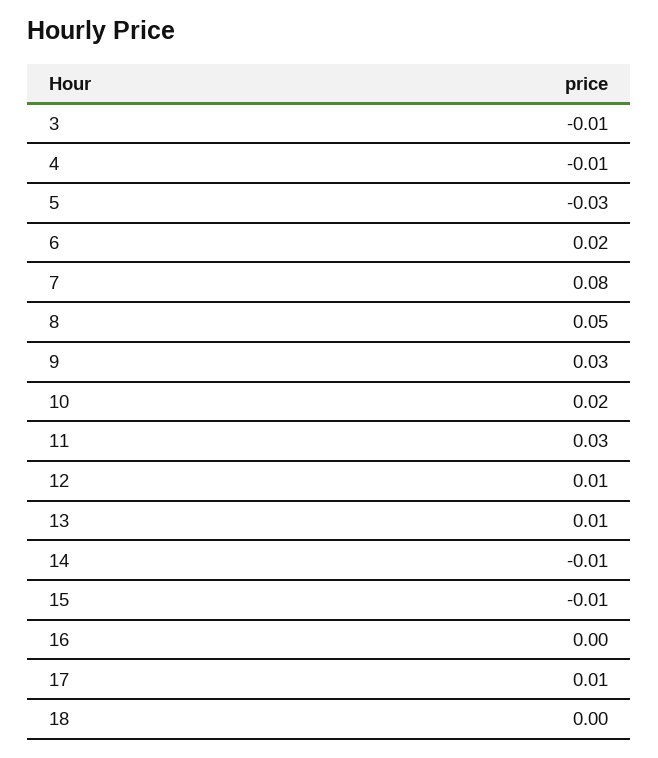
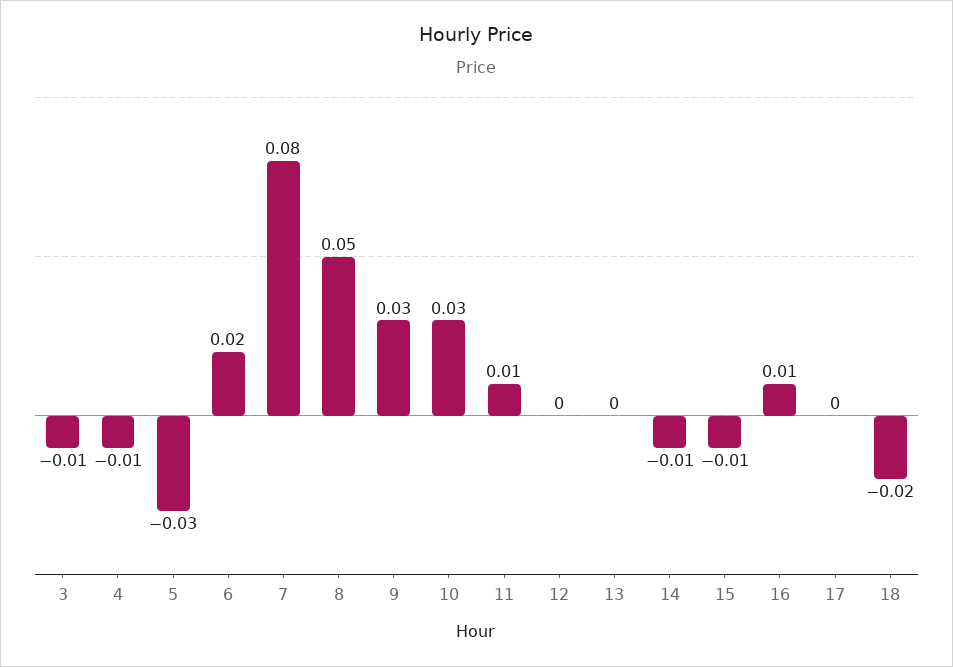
  {
    "3": -0.01,
    "4": -0.01,
    "5": -0.03,
    "6": 0.02,
    "7": 0.08,
    "8": 0.05,
    "9": 0.03,
-   "10": 0.02,
+   "10": 0.03,
-   "11": 0.03,
+   "11": 0.01,
-   "12": 0.01,
+   "12": 0,
-   "13": 0.01,
+   "13": 0,
    "14": -0.01,
    "15": -0.01,
-   "16": 0,
+   "16": 0.01,
-   "17": 0.01,
+   "17": 0,
-   "18": 0
+   "18": -0.02
  }

